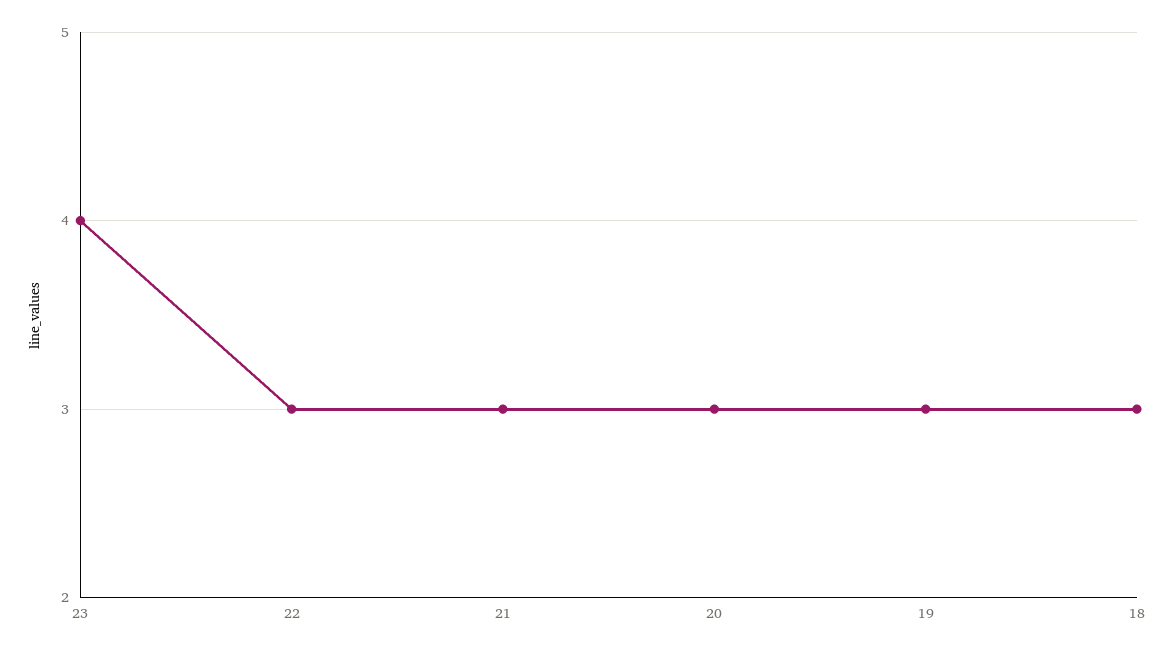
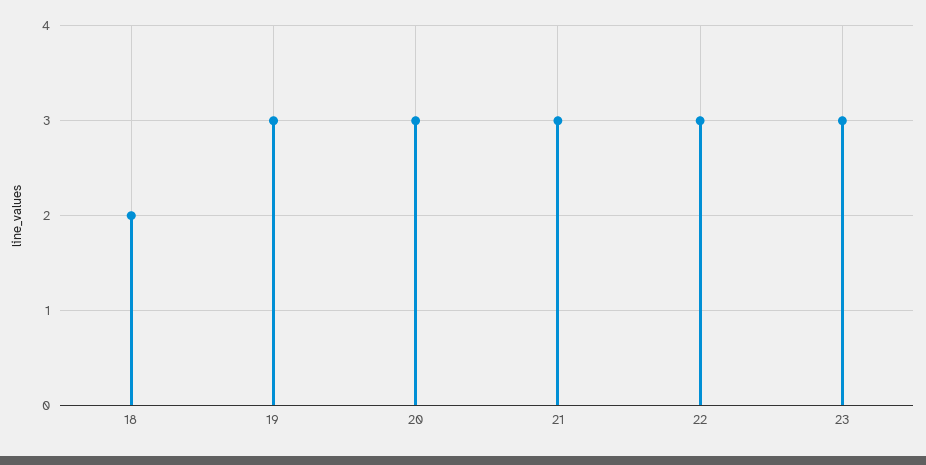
  {
-   "23": 4,
+   "23": 3,
    "22": 3,
    "21": 3,
    "20": 3,
    "19": 3,
-   "18": 3
+   "18": 2
  }

